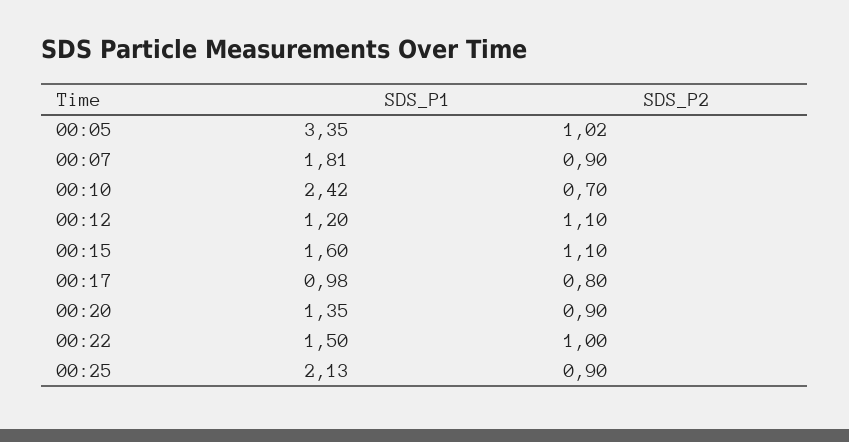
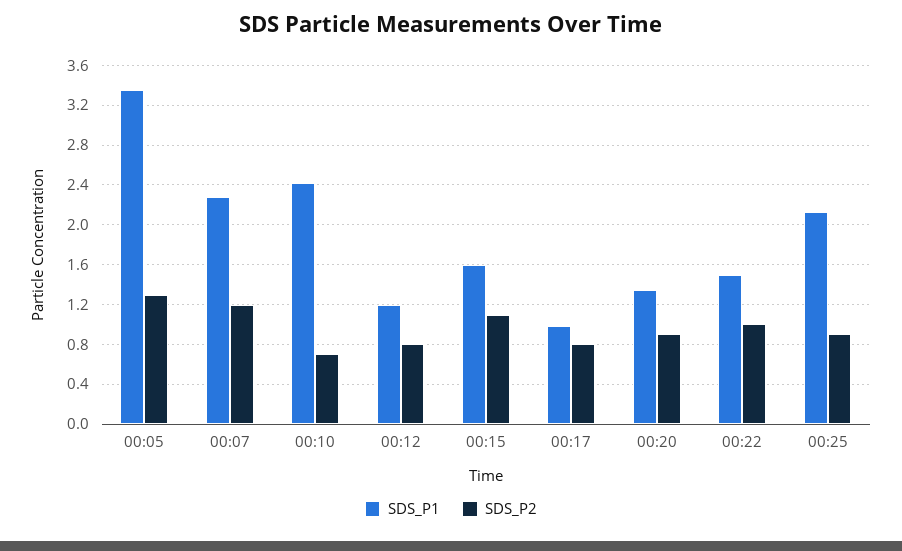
  {
    "SDS_P1": {
      "00:05": 3.35,
-     "00:07": 1.81,
+     "00:07": 2.3,
      "00:10": 2.42,
      "00:12": 1.2,
      "00:15": 1.6,
      "00:17": 0.98,
      "00:20": 1.35,
      "00:22": 1.5,
      "00:25": 2.13
    },
    "SDS_P2": {
-     "00:05": 1.02,
+     "00:05": 1.3,
-     "00:07": 0.9,
+     "00:07": 1.2,
      "00:10": 0.7,
-     "00:12": 1.1,
+     "00:12": 0.8,
      "00:15": 1.1,
      "00:17": 0.8,
      "00:20": 0.9,
      "00:22": 1,
      "00:25": 0.9
    }
  }

